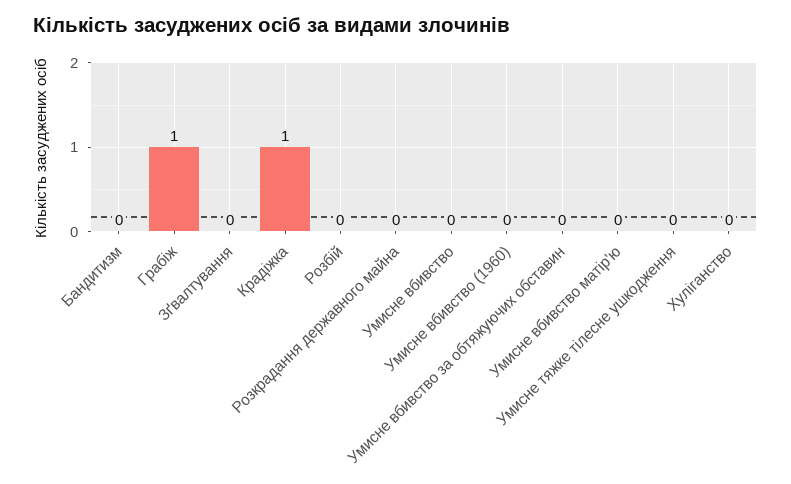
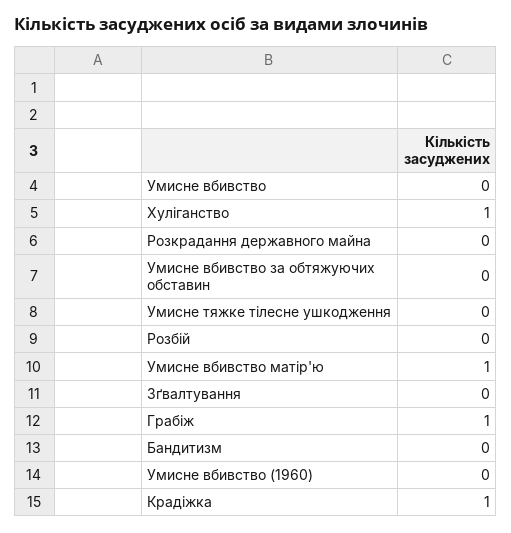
  {
    "Бандитизм": 0,
    "Грабіж": 1,
    "Зґвалтування": 0,
    "Крадіжка": 1,
    "Розбій": 0,
    "Розкрадання державного майна": 0,
    "Умисне вбивство": 0,
    "Умисне вбивство (1960)": 0,
    "Умисне вбивство за обтяжуючих обставин": 0,
-   "Умисне вбивство матір'ю": 0,
+   "Умисне вбивство матір'ю": 1,
    "Умисне тяжке тілесне ушкодження": 0,
-   "Хуліганство": 0
+   "Хуліганство": 1
  }

